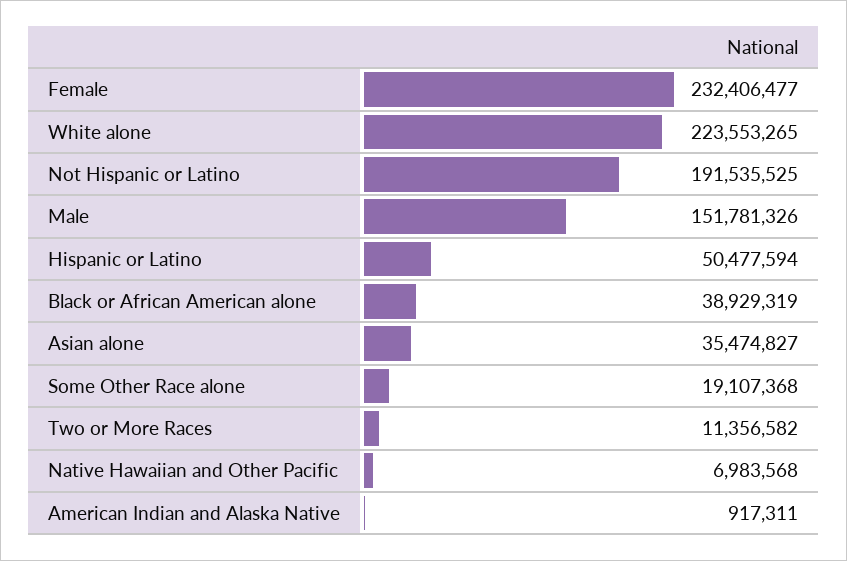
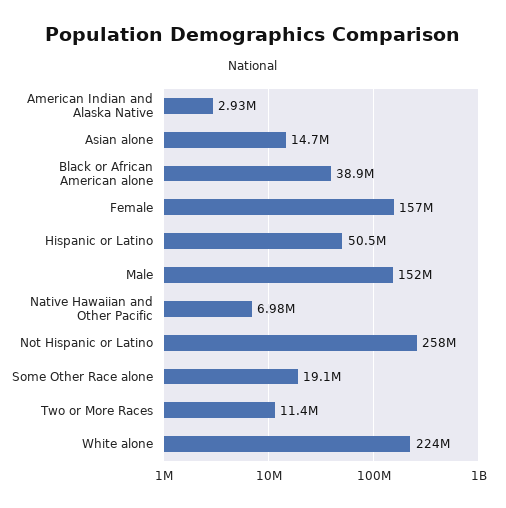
  {
-   "Female": 232406477,
+   "Female": 157000000,
    "White alone": 223553265,
-   "Not Hispanic or Latino": 191535525,
+   "Not Hispanic or Latino": 258000000,
    "Male": 151781326,
    "Hispanic or Latino": 50477594,
    "Black or African American alone": 38929319,
-   "Asian alone": 35474827,
+   "Asian alone": 14700000,
    "Some Other Race alone": 19107368,
    "Two or More Races": 11356582,
    "Native Hawaiian and Other Pacific": 6983568,
-   "American Indian and Alaska Native": 917311
+   "American Indian and Alaska Native": 2930000
  }

